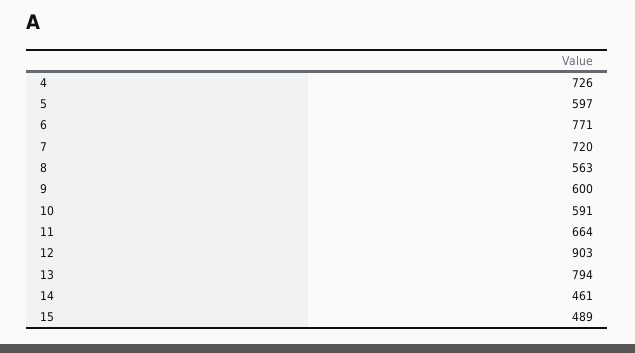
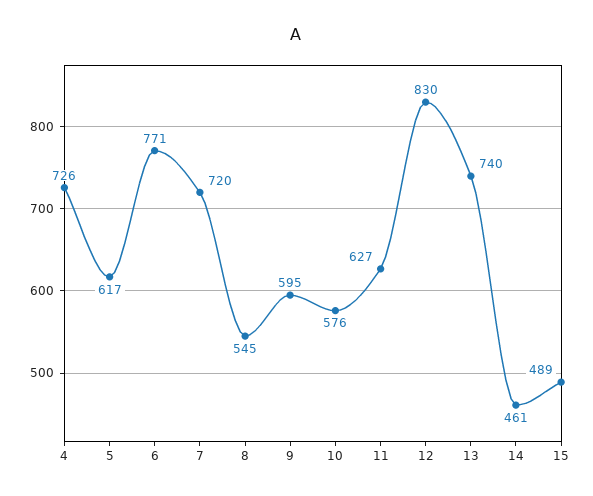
  {
    "4": 726,
-   "5": 597,
+   "5": 617,
    "6": 771,
    "7": 720,
-   "8": 563,
+   "8": 545,
-   "9": 600,
+   "9": 595,
-   "10": 591,
+   "10": 576,
-   "11": 664,
+   "11": 627,
-   "12": 903,
+   "12": 830,
-   "13": 794,
+   "13": 740,
    "14": 461,
    "15": 489
  }

